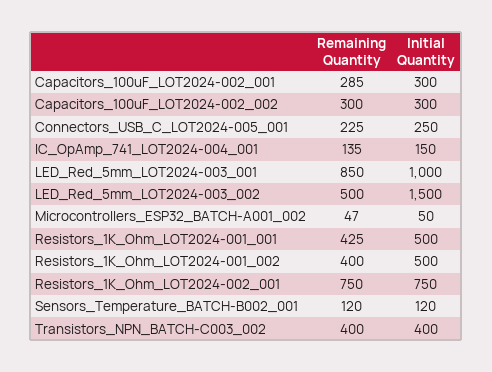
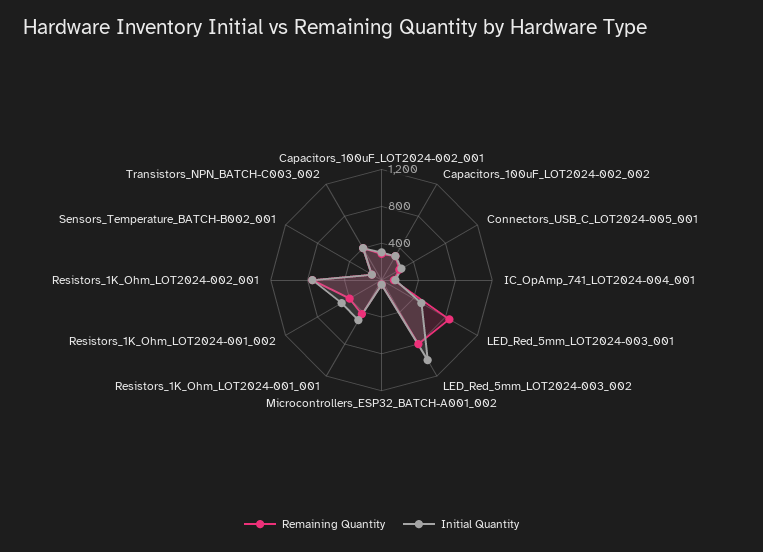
  {
    "Remaining Quantity": {
      "Capacitors_100uF_LOT2024-002_001": 285,
      "Capacitors_100uF_LOT2024-002_002": 300,
      "Connectors_USB_C_LOT2024-005_001": 225,
      "IC_OpAmp_741_LOT2024-004_001": 135,
      "LED_Red_5mm_LOT2024-003_001": 850,
-     "LED_Red_5mm_LOT2024-003_002": 500,
+     "LED_Red_5mm_LOT2024-003_002": 800,
      "Microcontrollers_ESP32_BATCH-A001_002": 47,
      "Resistors_1K_Ohm_LOT2024-001_001": 425,
      "Resistors_1K_Ohm_LOT2024-001_002": 400,
      "Resistors_1K_Ohm_LOT2024-002_001": 750,
      "Sensors_Temperature_BATCH-B002_001": 120,
      "Transistors_NPN_BATCH-C003_002": 400
    },
    "Initial Quantity": {
      "Capacitors_100uF_LOT2024-002_001": 300,
      "Capacitors_100uF_LOT2024-002_002": 300,
      "Connectors_USB_C_LOT2024-005_001": 250,
      "IC_OpAmp_741_LOT2024-004_001": 150,
-     "LED_Red_5mm_LOT2024-003_001": 1000,
+     "LED_Red_5mm_LOT2024-003_001": 500,
-     "LED_Red_5mm_LOT2024-003_002": 1500,
+     "LED_Red_5mm_LOT2024-003_002": 1000,
      "Microcontrollers_ESP32_BATCH-A001_002": 50,
      "Resistors_1K_Ohm_LOT2024-001_001": 500,
      "Resistors_1K_Ohm_LOT2024-001_002": 500,
      "Resistors_1K_Ohm_LOT2024-002_001": 750,
      "Sensors_Temperature_BATCH-B002_001": 120,
      "Transistors_NPN_BATCH-C003_002": 400
    }
  }

